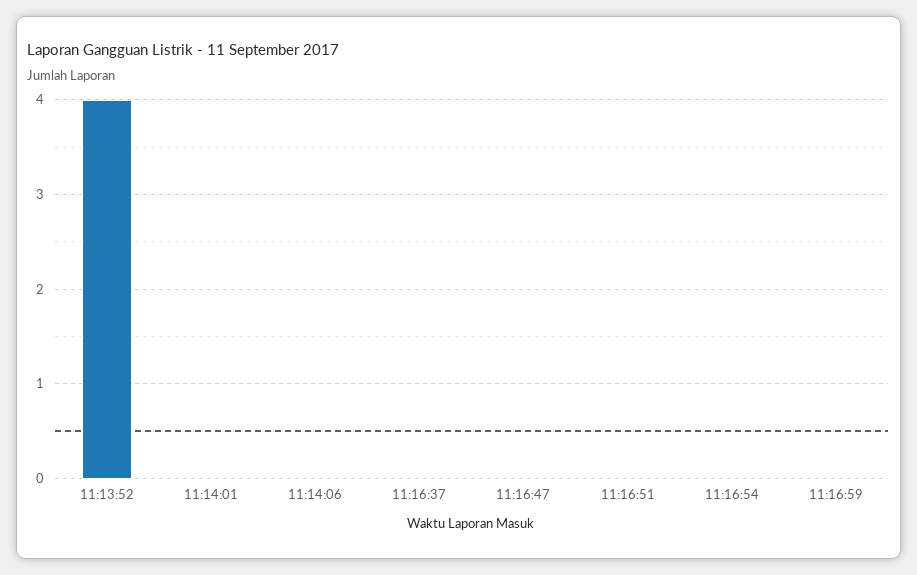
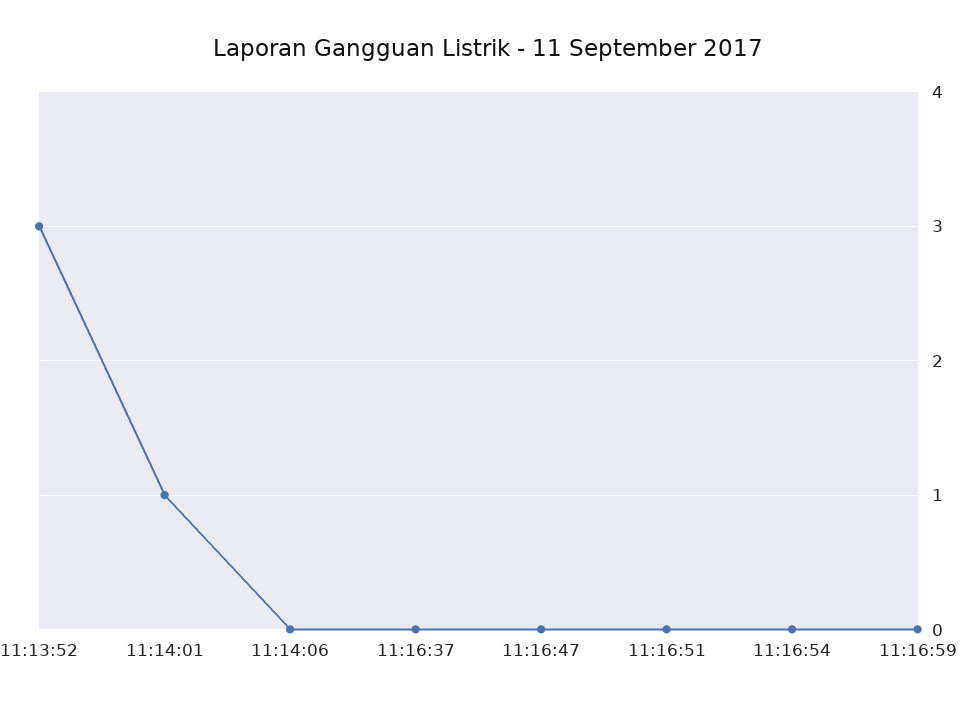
  {
-   "11:13:52": 4,
+   "11:13:52": 3,
-   "11:14:01": 0,
+   "11:14:01": 1,
    "11:14:06": 0,
    "11:16:37": 0,
    "11:16:47": 0,
    "11:16:51": 0,
    "11:16:54": 0,
    "11:16:59": 0
  }

